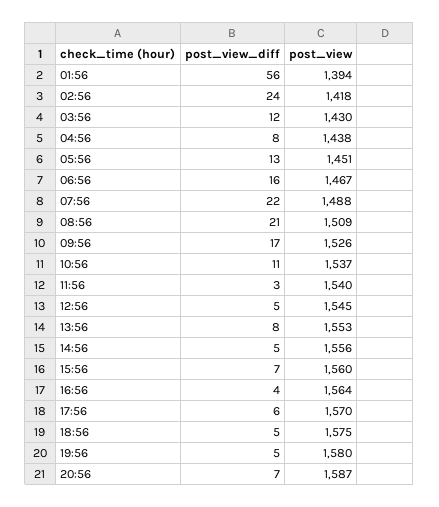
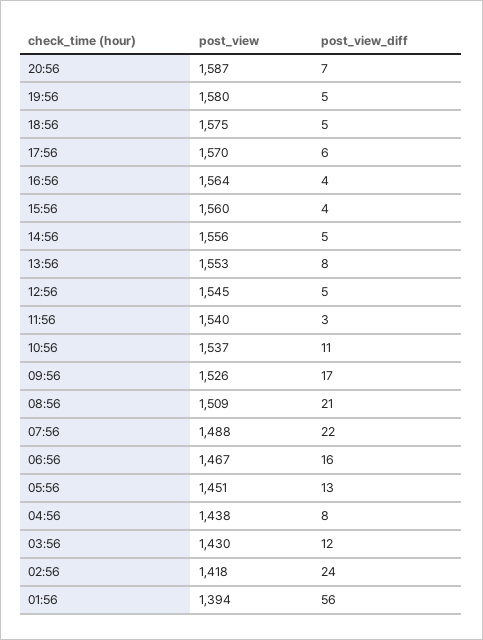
  {
    "post_view_diff": {
      "01:56": 56,
      "02:56": 24,
      "03:56": 12,
      "04:56": 8,
      "05:56": 13,
      "06:56": 16,
      "07:56": 22,
      "08:56": 21,
      "09:56": 17,
      "10:56": 11,
      "11:56": 3,
      "12:56": 5,
      "13:56": 8,
      "14:56": 5,
-     "15:56": 7,
+     "15:56": 4,
      "16:56": 4,
      "17:56": 6,
      "18:56": 5,
      "19:56": 5,
      "20:56": 7
    },
    "post_view": {
      "01:56": 1394,
      "02:56": 1418,
      "03:56": 1430,
      "04:56": 1438,
      "05:56": 1451,
      "06:56": 1467,
      "07:56": 1488,
      "08:56": 1509,
      "09:56": 1526,
      "10:56": 1537,
      "11:56": 1540,
      "12:56": 1545,
      "13:56": 1553,
      "14:56": 1556,
      "15:56": 1560,
      "16:56": 1564,
      "17:56": 1570,
      "18:56": 1575,
      "19:56": 1580,
      "20:56": 1587
    }
  }

